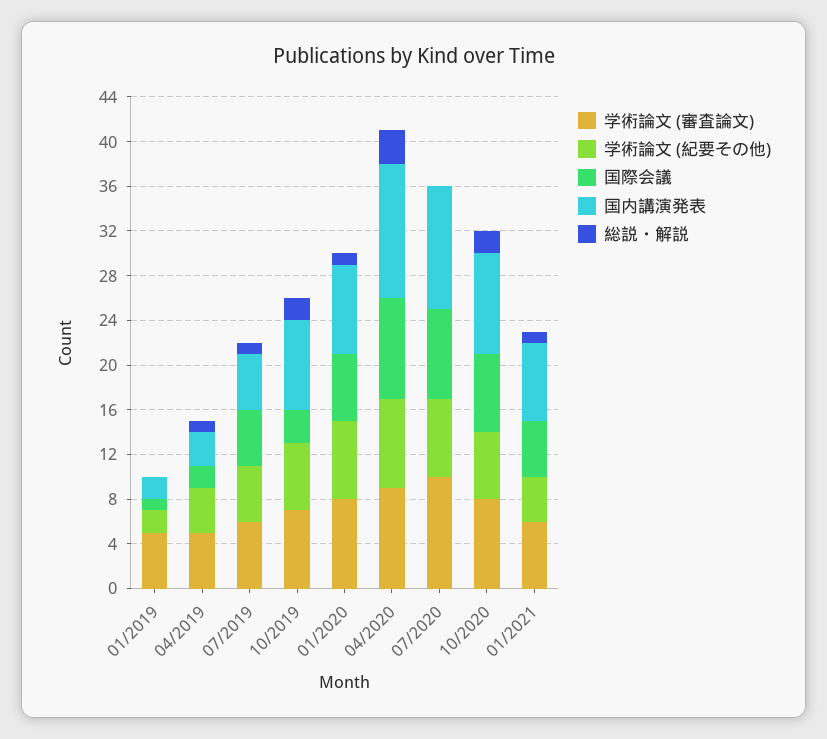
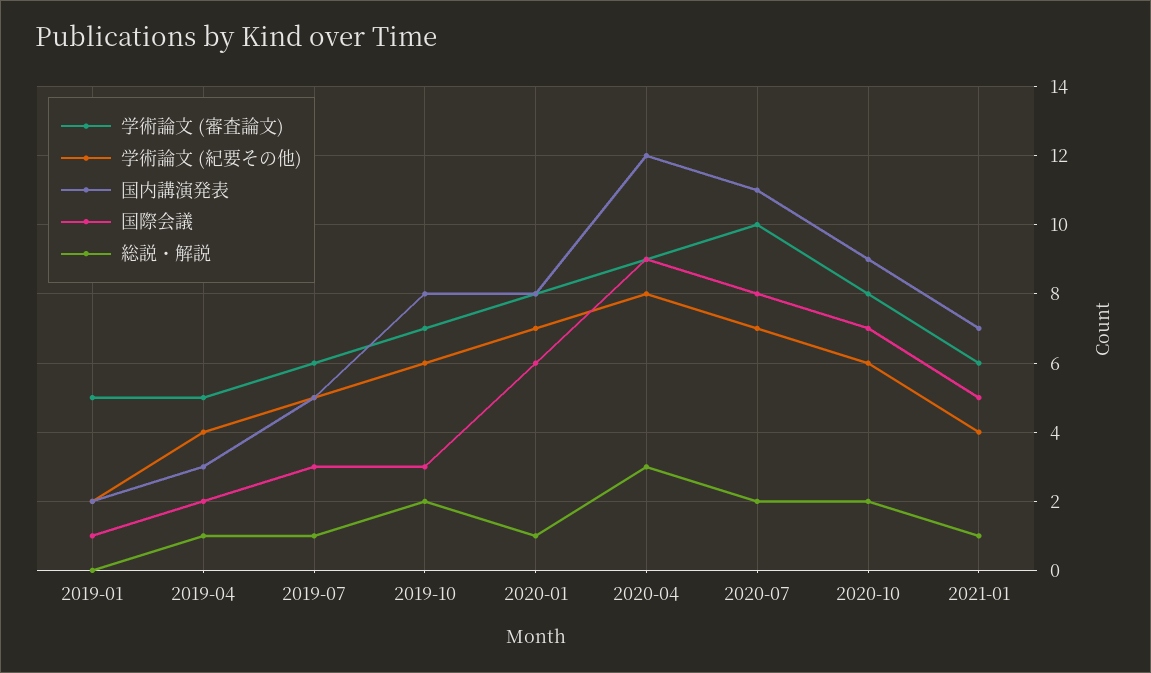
  {
    "学術論文 (審査論文)": {
      "01/2019": 5,
      "04/2019": 5,
      "07/2019": 6,
      "10/2019": 7,
      "01/2020": 8,
      "04/2020": 9,
      "07/2020": 10,
      "10/2020": 8,
      "01/2021": 6
    },
    "学術論文 (紀要その他)": {
      "01/2019": 2,
      "04/2019": 4,
      "07/2019": 5,
      "10/2019": 6,
      "01/2020": 7,
      "04/2020": 8,
      "07/2020": 7,
      "10/2020": 6,
      "01/2021": 4
    },
    "国際会議": {
      "01/2019": 1,
      "04/2019": 2,
-     "07/2019": 5,
+     "07/2019": 3,
      "10/2019": 3,
      "01/2020": 6,
      "04/2020": 9,
      "07/2020": 8,
      "10/2020": 7,
      "01/2021": 5
    },
    "国内講演発表": {
      "01/2019": 2,
      "04/2019": 3,
      "07/2019": 5,
      "10/2019": 8,
      "01/2020": 8,
      "04/2020": 12,
      "07/2020": 11,
      "10/2020": 9,
      "01/2021": 7
    },
    "総説・解説": {
      "01/2019": 0,
      "04/2019": 1,
      "07/2019": 1,
      "10/2019": 2,
      "01/2020": 1,
      "04/2020": 3,
-     "07/2020": 0,
+     "07/2020": 2,
      "10/2020": 2,
      "01/2021": 1
    }
  }

